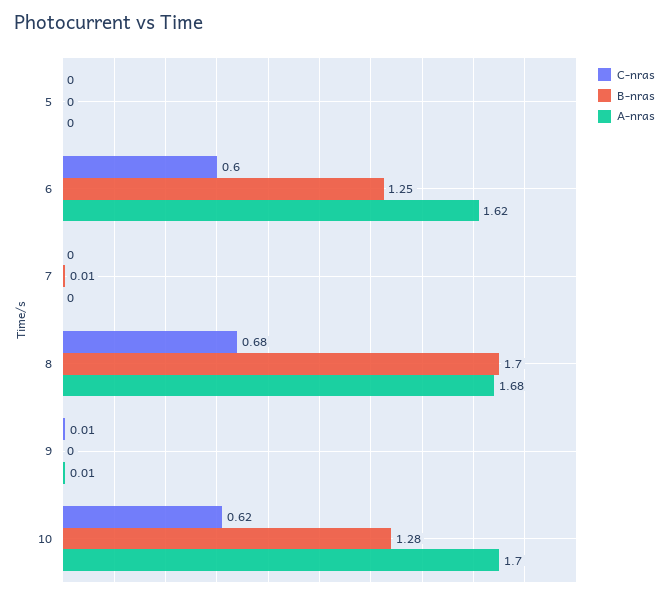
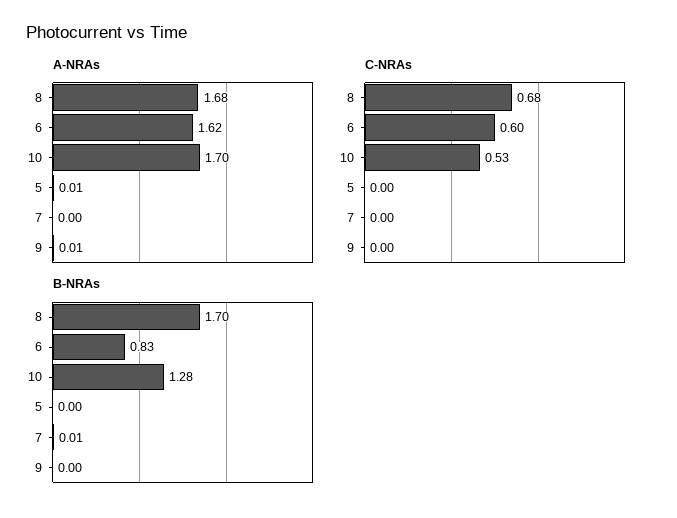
  {
    "C-nras": {
      "5": 0,
      "6": 0.6,
      "7": 0,
      "8": 0.68,
-     "9": 0.01,
+     "9": 0,
-     "10": 0.62
+     "10": 0.53
    },
    "B-nras": {
      "5": 0,
-     "6": 1.25,
+     "6": 0.83,
      "7": 0.01,
      "8": 1.7,
      "9": 0,
      "10": 1.28
    },
    "A-nras": {
-     "5": 0,
+     "5": 0.01,
      "6": 1.62,
      "7": 0,
      "8": 1.68,
      "9": 0.01,
      "10": 1.7
    }
  }

